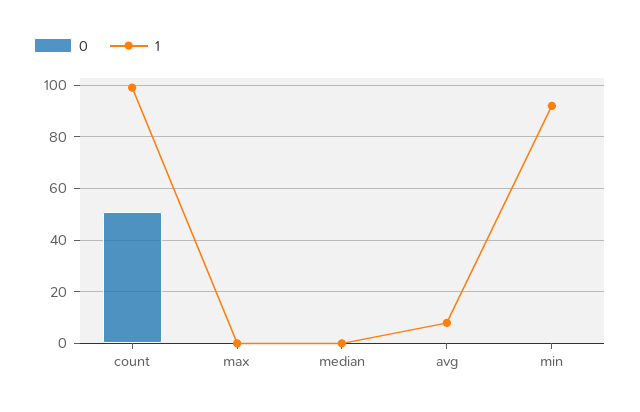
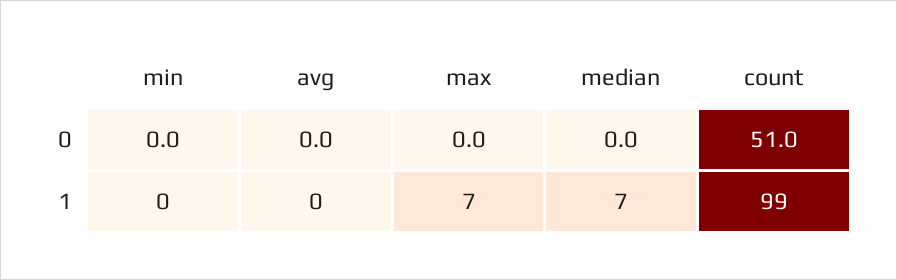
  {
    "0": {
      "count": 51,
      "max": 0,
      "median": 0,
      "avg": 0,
      "min": 0
    },
    "1": {
      "count": 99,
-     "max": 0,
+     "max": 7,
-     "median": 0,
+     "median": 7,
-     "avg": 7.5,
+     "avg": 0,
-     "min": 92.5
+     "min": 0
    }
  }

